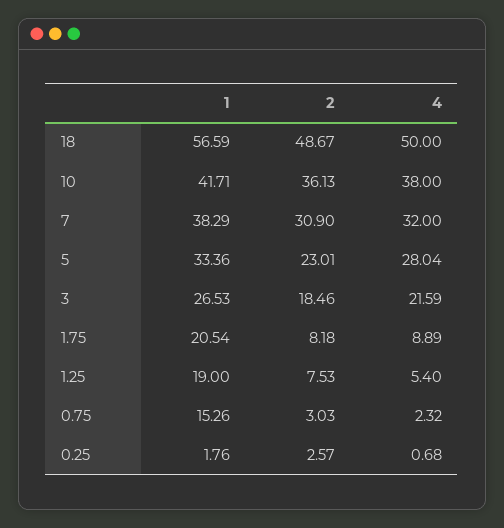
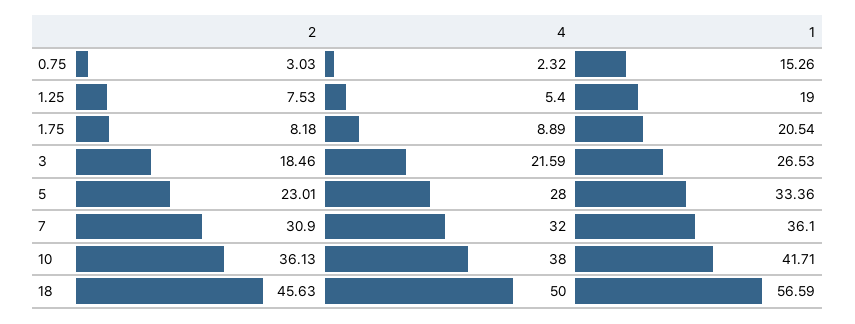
  {
    "1": {
      "18": 56.59,
      "10": 41.71,
-     "7": 38.29,
+     "7": 36.1,
      "5": 33.36,
      "3": 26.53,
      "1.75": 20.54,
      "1.25": 19,
-     "0.75": 15.26,
+     "0.75": 15.26
-     "0.25": 1.76
    },
    "2": {
-     "18": 48.67,
+     "18": 45.63,
      "10": 36.13,
      "7": 30.9,
      "5": 23.01,
      "3": 18.46,
      "1.75": 8.18,
      "1.25": 7.53,
-     "0.75": 3.03,
+     "0.75": 3.03
-     "0.25": 2.57
    },
    "4": {
      "18": 50,
      "10": 38,
      "7": 32,
-     "5": 28.04,
+     "5": 28,
      "3": 21.59,
      "1.75": 8.89,
      "1.25": 5.4,
-     "0.75": 2.32,
+     "0.75": 2.32
-     "0.25": 0.68
    }
  }

